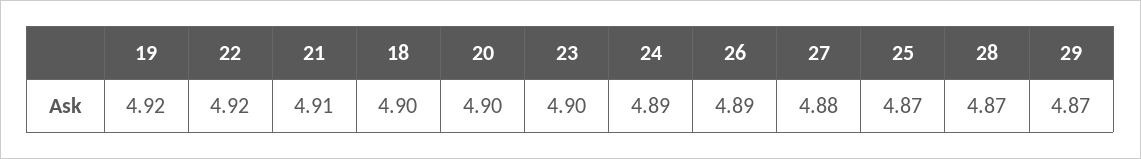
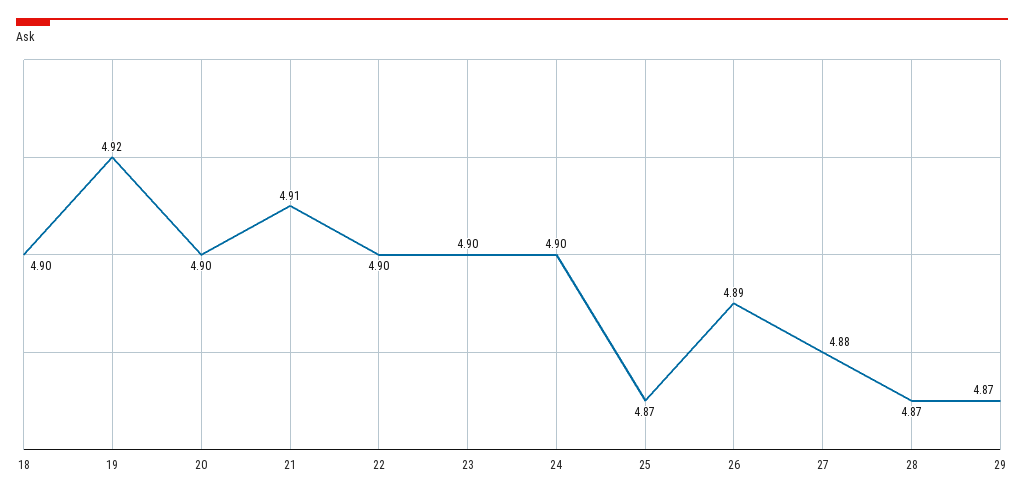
  {
    "19": 4.92,
-   "22": 4.92,
+   "22": 4.9,
    "21": 4.91,
    "18": 4.9,
    "20": 4.9,
    "23": 4.9,
-   "24": 4.89,
+   "24": 4.9,
    "26": 4.89,
    "27": 4.88,
    "25": 4.87,
    "28": 4.87,
    "29": 4.87
  }

